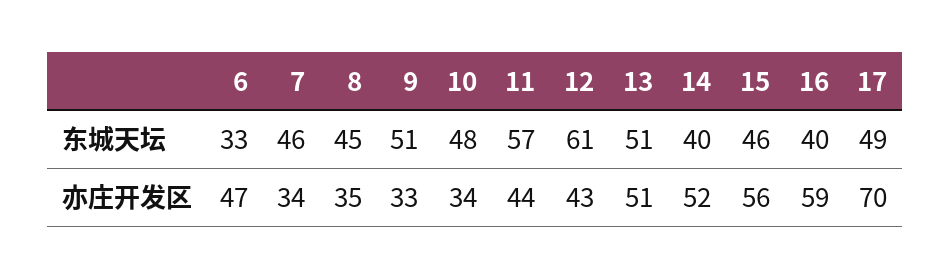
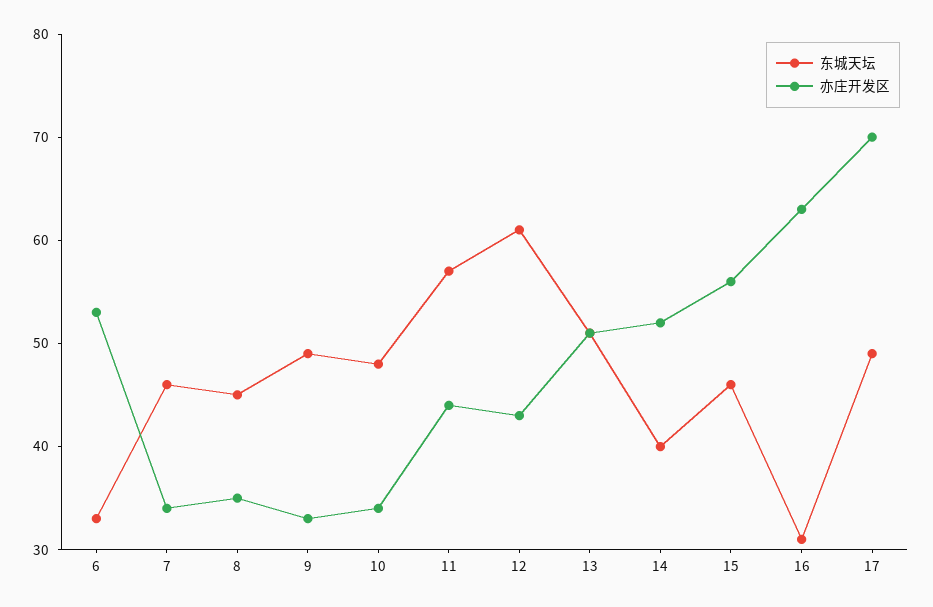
  {
    "东城天坛": {
      "6": 33,
      "7": 46,
      "8": 45,
-     "9": 51,
+     "9": 49,
      "10": 48,
      "11": 57,
      "12": 61,
      "13": 51,
      "14": 40,
      "15": 46,
-     "16": 40,
+     "16": 31,
      "17": 49
    },
    "亦庄开发区": {
-     "6": 47,
+     "6": 53,
      "7": 34,
      "8": 35,
      "9": 33,
      "10": 34,
      "11": 44,
      "12": 43,
      "13": 51,
      "14": 52,
      "15": 56,
-     "16": 59,
+     "16": 63,
      "17": 70
    }
  }

